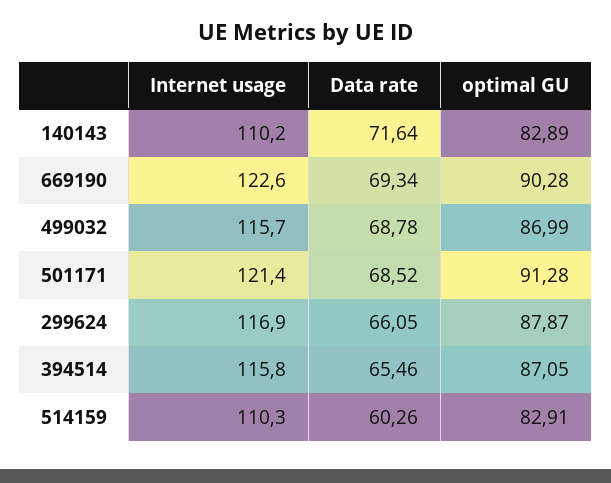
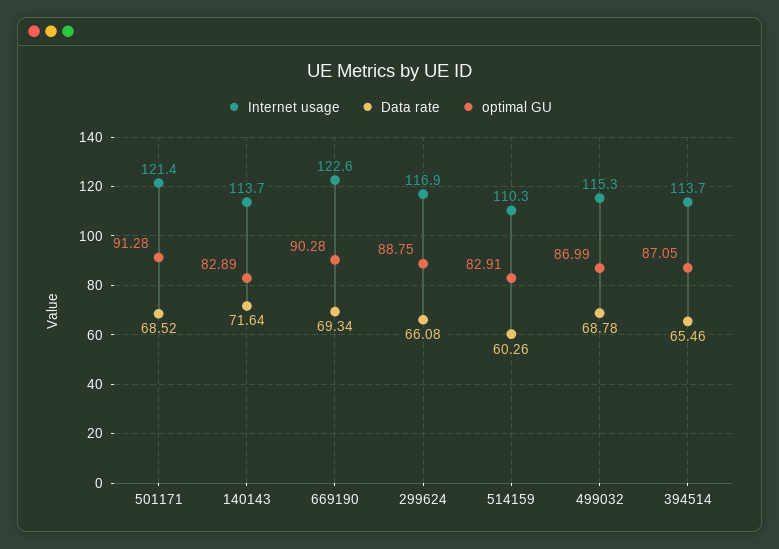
  {
    "Internet usage": {
-     "140143": 110.2,
+     "140143": 113.7,
      "669190": 122.6,
-     "499032": 115.7,
+     "499032": 115.3,
      "501171": 121.4,
      "299624": 116.9,
-     "394514": 115.8,
+     "394514": 113.7,
      "514159": 110.3
    },
    "Data rate": {
      "140143": 71.64,
      "669190": 69.34,
      "499032": 68.78,
      "501171": 68.52,
-     "299624": 66.05,
+     "299624": 66.08,
      "394514": 65.46,
      "514159": 60.26
    },
    "optimal GU": {
      "140143": 82.89,
      "669190": 90.28,
      "499032": 86.99,
      "501171": 91.28,
-     "299624": 87.87,
+     "299624": 88.75,
      "394514": 87.05,
      "514159": 82.91
    }
  }

